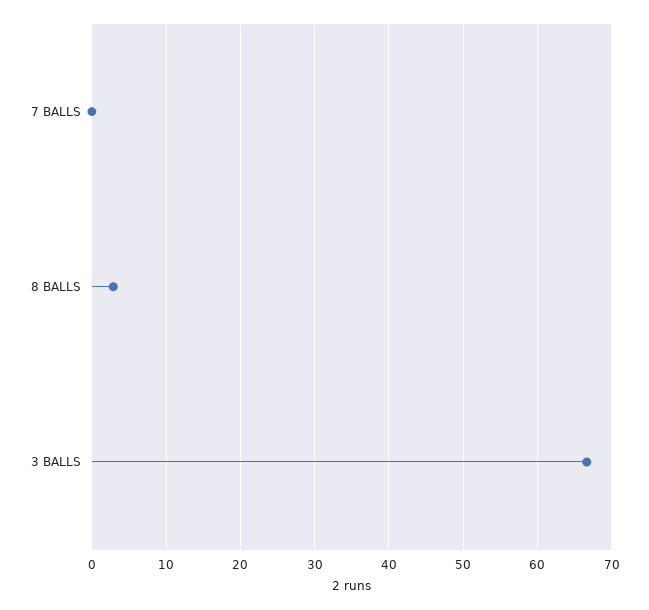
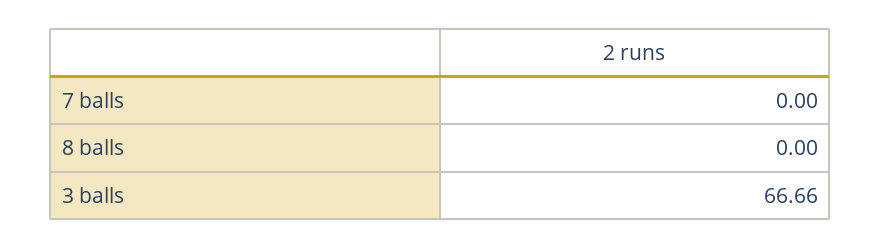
  {
    "7 BALLS": 0,
-   "8 BALLS": 3,
+   "8 BALLS": 0,
    "3 BALLS": 66.66
  }

